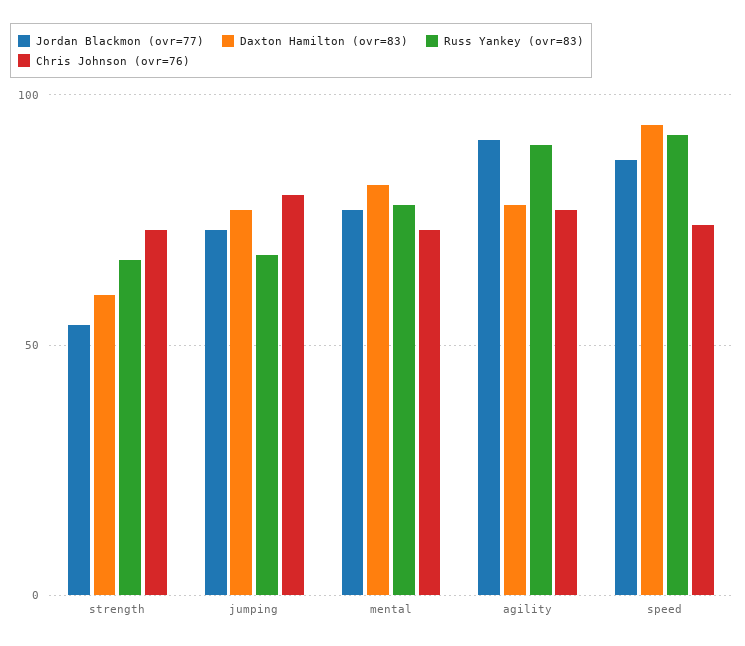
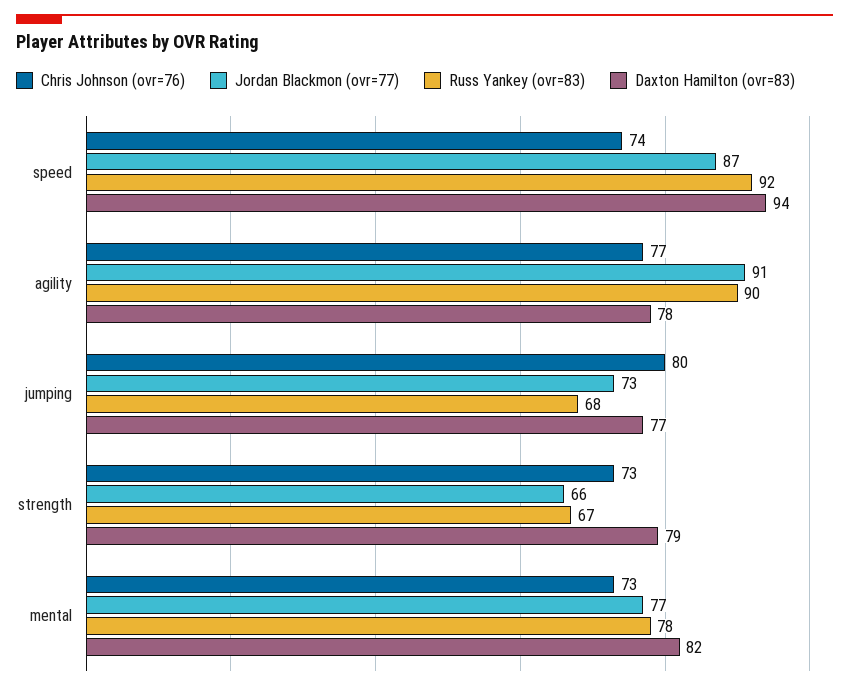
  {
    "Jordan Blackmon (ovr=77)": {
-     "strength": 55,
+     "strength": 66,
      "jumping": 73,
      "mental": 77,
      "agility": 91,
      "speed": 87
    },
    "Daxton Hamilton (ovr=83)": {
-     "strength": 60,
+     "strength": 79,
      "jumping": 77,
      "mental": 82,
      "agility": 78,
      "speed": 94
    },
    "Russ Yankey (ovr=83)": {
      "strength": 67,
      "jumping": 68,
      "mental": 78,
      "agility": 90,
      "speed": 92
    },
    "Chris Johnson (ovr=76)": {
      "strength": 73,
      "jumping": 80,
      "mental": 73,
      "agility": 77,
      "speed": 74
    }
  }

